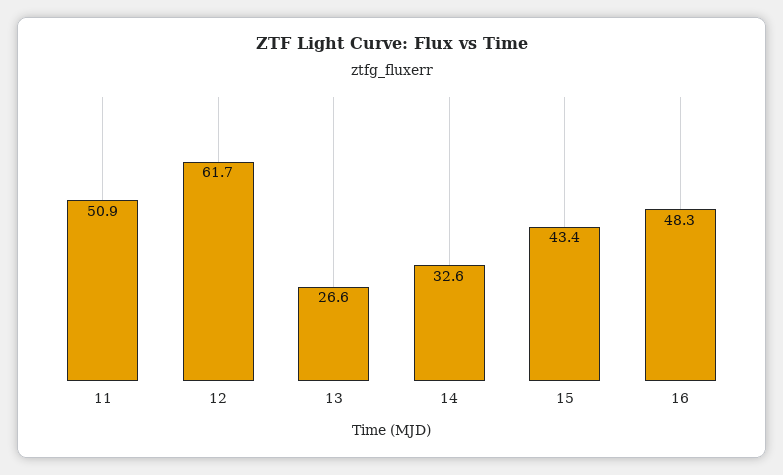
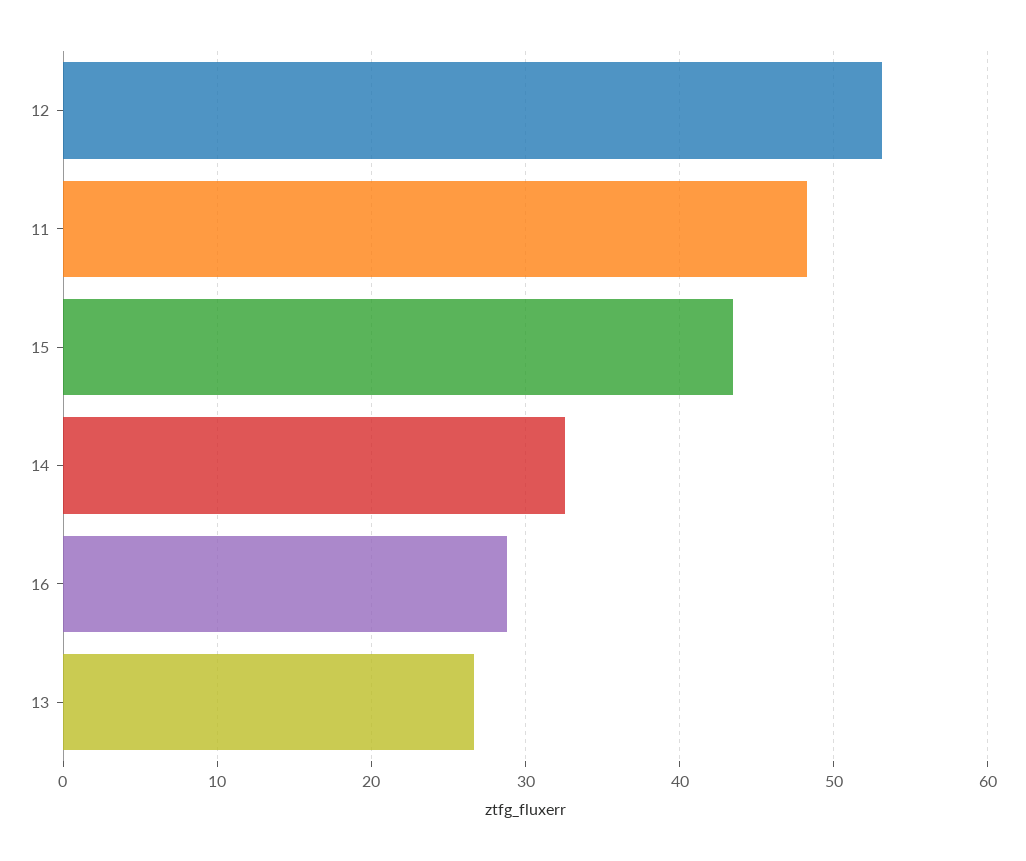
  {
-   "11": 50.9,
+   "11": 48,
-   "12": 61.7,
+   "12": 53,
    "13": 26.6,
    "14": 32.6,
    "15": 43.4,
-   "16": 48.3
+   "16": 29
  }

